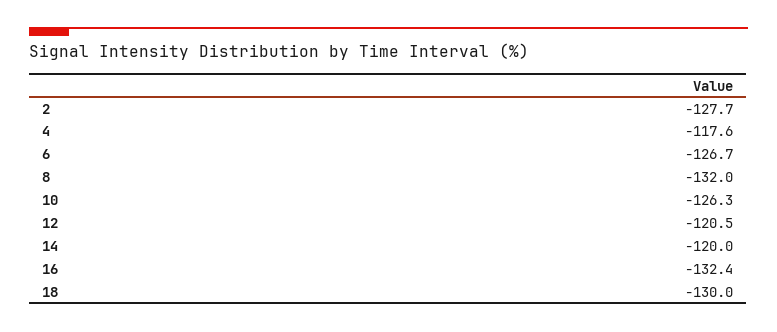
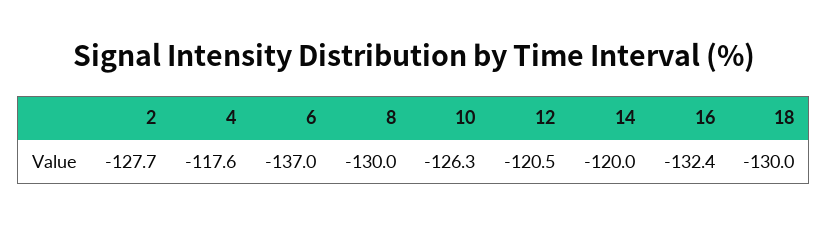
  {
    "2": -127.7,
    "4": -117.6,
-   "6": -126.7,
+   "6": -137,
-   "8": -132,
+   "8": -130,
    "10": -126.3,
    "12": -120.5,
    "14": -120,
    "16": -132.4,
    "18": -130
  }

